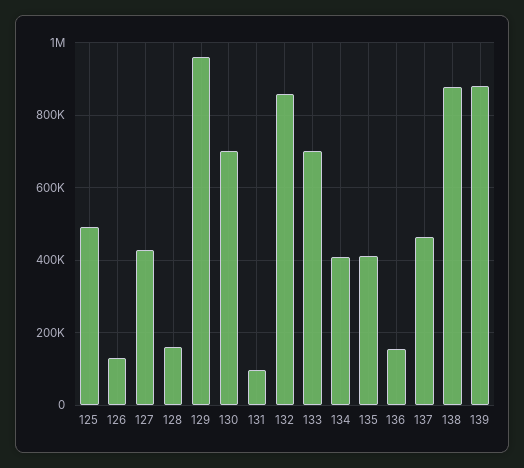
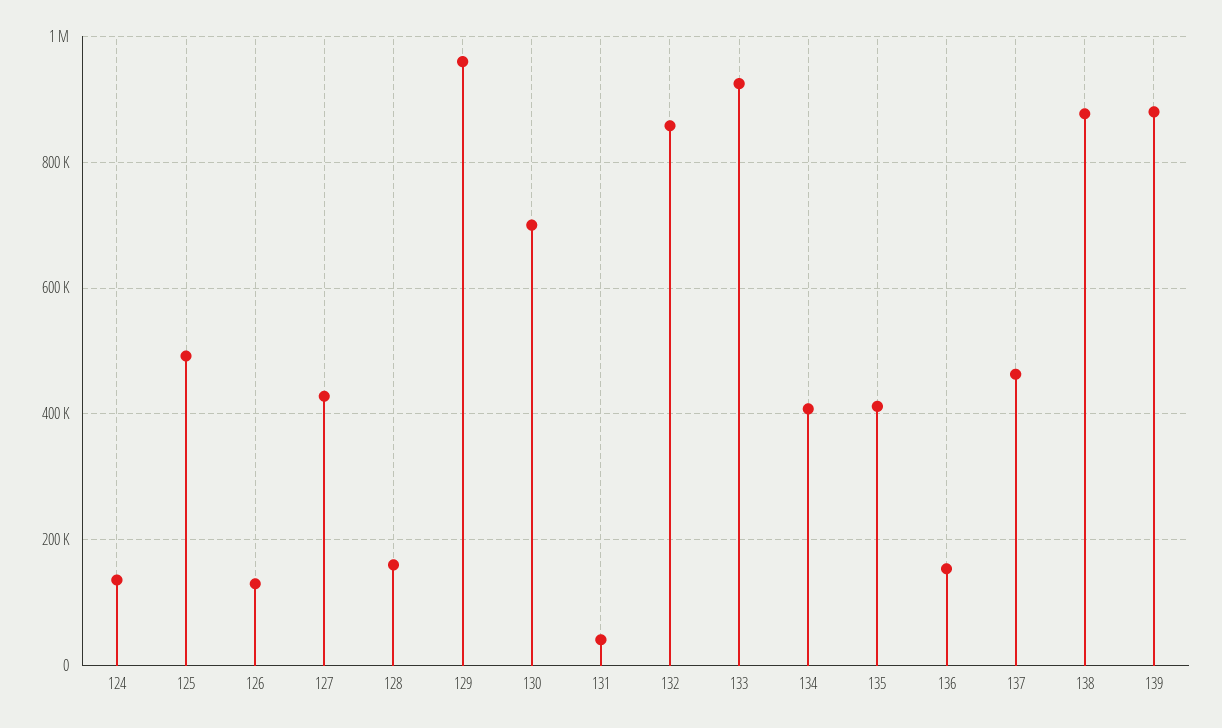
  {
    "125": 500000,
    "126": 140000,
    "127": 420000,
    "128": 160000,
    "129": 960000,
    "130": 700000,
-   "131": 100000,
+   "131": 40000,
    "132": 860000,
-   "133": 700000,
+   "133": 920000,
    "134": 400000,
    "135": 420000,
    "136": 160000,
    "137": 460000,
    "138": 880000,
-   "139": 880000
+   "139": 880000,
+   "124": 140000
  }

